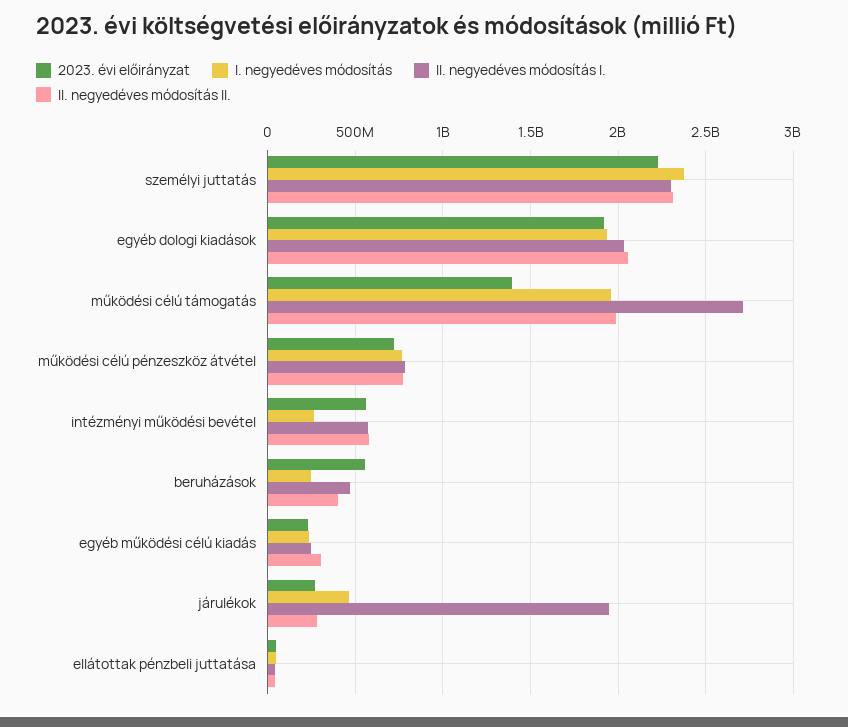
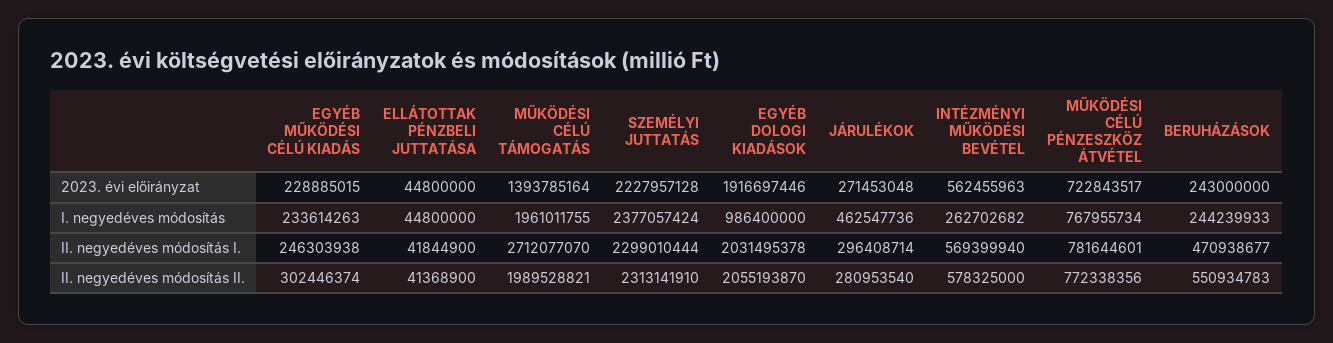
  {
    "2023. évi előirányzat": {
      "személyi juttatás": 2227957128,
      "egyéb dologi kiadások": 1916697446,
      "működési célú támogatás": 1393785164,
      "működési célú pénzeszköz átvétel": 722843517,
      "intézményi működési bevétel": 562455963,
-     "beruházások": 550000000,
+     "beruházások": 243000000,
      "egyéb működési célú kiadás": 228885015,
      "járulékok": 271453048,
      "ellátottak pénzbeli juttatása": 44800000
    },
    "I. negyedéves módosítás": {
      "személyi juttatás": 2377057424,
-     "egyéb dologi kiadások": 1950000000,
+     "egyéb dologi kiadások": 986400000,
      "működési célú támogatás": 1961011755,
      "működési célú pénzeszköz átvétel": 767955734,
      "intézményi működési bevétel": 262702682,
      "beruházások": 244239933,
      "egyéb működési célú kiadás": 233614263,
      "járulékok": 462547736,
      "ellátottak pénzbeli juttatása": 44800000
    },
    "II. negyedéves módosítás I.": {
      "személyi juttatás": 2299010444,
      "egyéb dologi kiadások": 2031495378,
      "működési célú támogatás": 2712077070,
      "működési célú pénzeszköz átvétel": 781644601,
      "intézményi működési bevétel": 569399940,
      "beruházások": 470938677,
      "egyéb működési célú kiadás": 246303938,
-     "járulékok": 1950000000,
+     "járulékok": 296408714,
      "ellátottak pénzbeli juttatása": 41844900
    },
    "II. negyedéves módosítás II.": {
      "személyi juttatás": 2313141910,
      "egyéb dologi kiadások": 2055193870,
      "működési célú támogatás": 1989528821,
      "működési célú pénzeszköz átvétel": 772338356,
      "intézményi működési bevétel": 578325000,
-     "beruházások": 400000000,
+     "beruházások": 550934783,
      "egyéb működési célú kiadás": 302446374,
      "járulékok": 280953540,
      "ellátottak pénzbeli juttatása": 41368900
    }
  }

